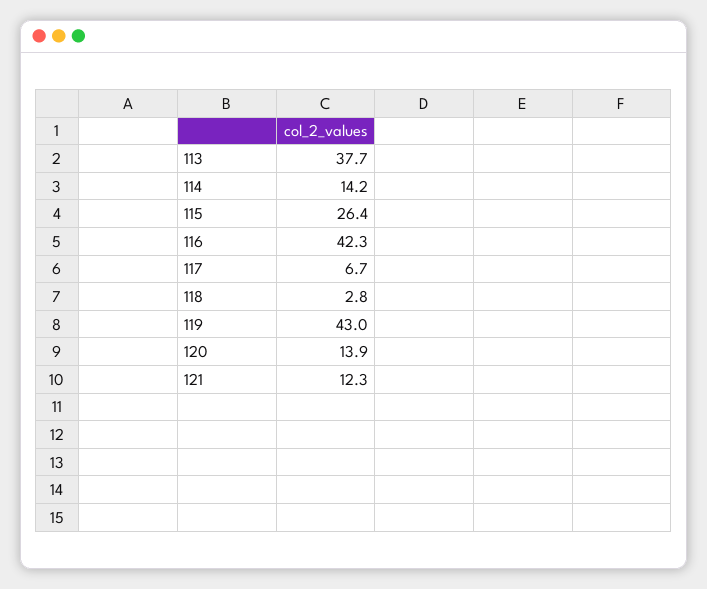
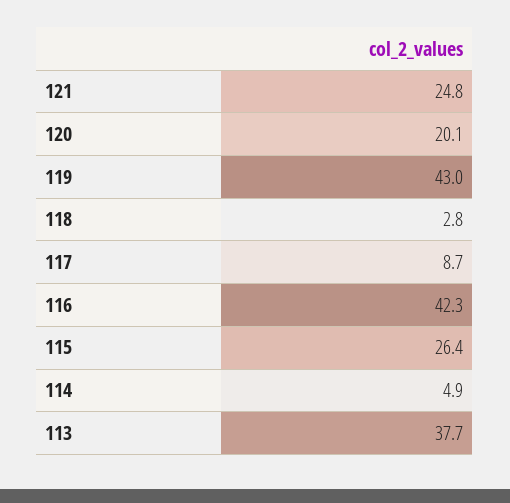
  {
    "113": 37.7,
-   "114": 14.2,
+   "114": 4.9,
    "115": 26.4,
    "116": 42.3,
-   "117": 6.7,
+   "117": 8.7,
    "118": 2.8,
    "119": 43,
-   "120": 13.9,
+   "120": 20.1,
-   "121": 12.3
+   "121": 24.8
  }

